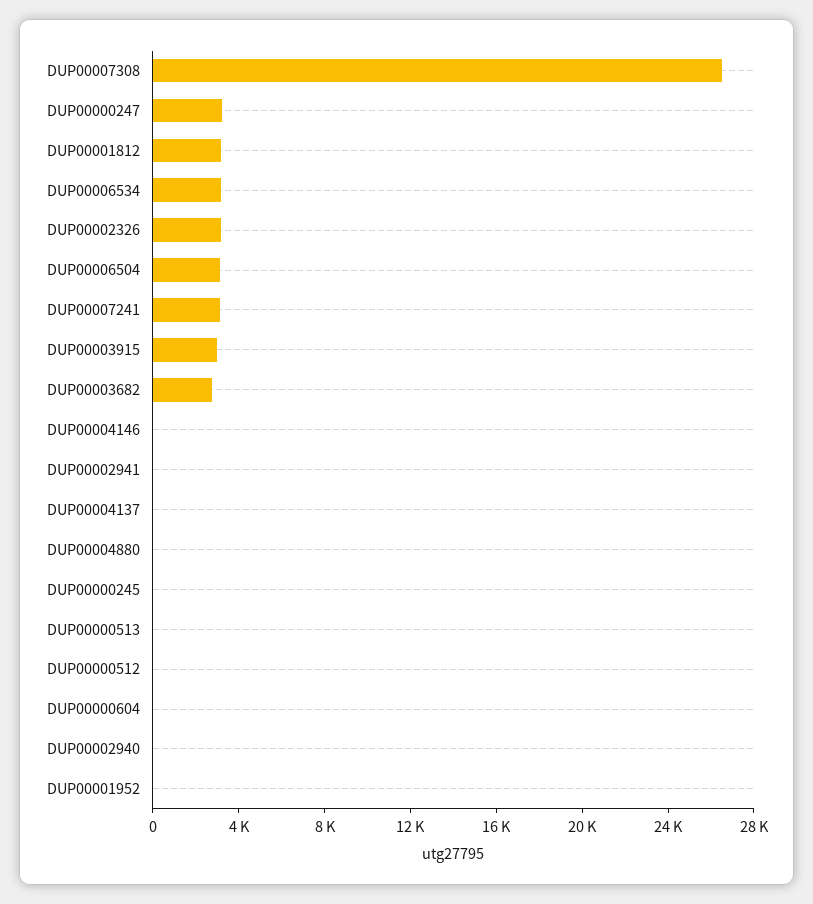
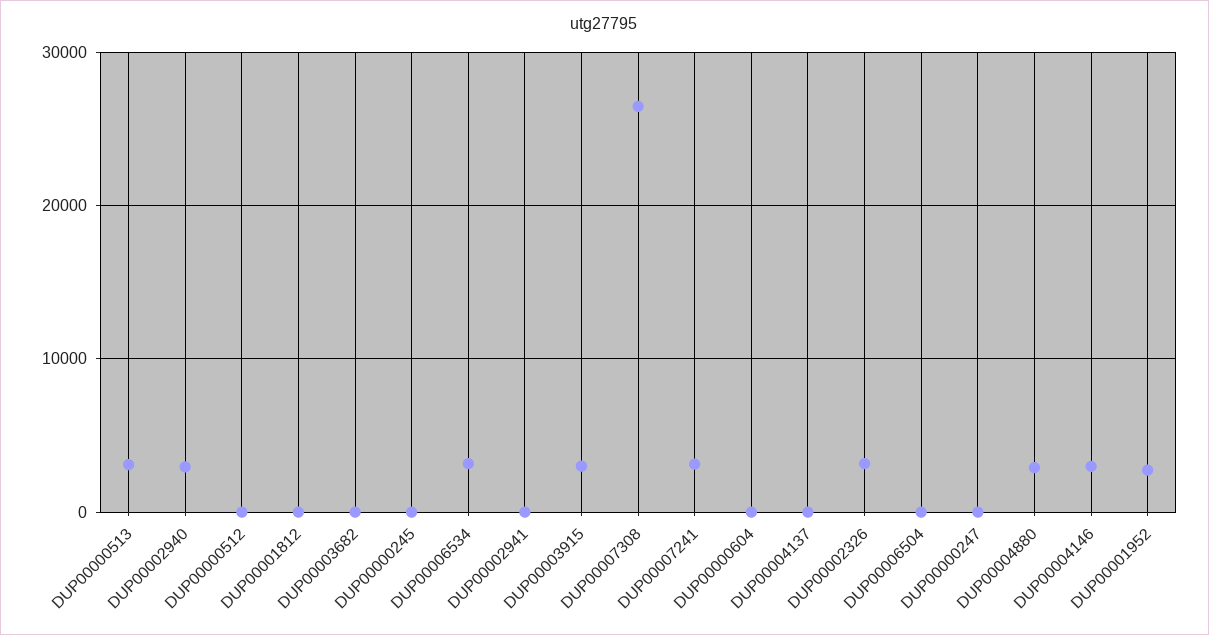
  {
    "DUP00007308": 26000,
-   "DUP00000247": 3000,
+   "DUP00000247": 0,
-   "DUP00001812": 3000,
+   "DUP00001812": 0,
    "DUP00006534": 3000,
    "DUP00002326": 3000,
-   "DUP00006504": 3000,
+   "DUP00006504": 0,
    "DUP00007241": 3000,
    "DUP00003915": 3000,
-   "DUP00003682": 3000,
+   "DUP00003682": 0,
-   "DUP00004146": 0,
+   "DUP00004146": 3000,
    "DUP00002941": 0,
    "DUP00004137": 0,
-   "DUP00004880": 0,
+   "DUP00004880": 3000,
    "DUP00000245": 0,
-   "DUP00000513": 0,
+   "DUP00000513": 3000,
    "DUP00000512": 0,
    "DUP00000604": 0,
-   "DUP00002940": 0,
+   "DUP00002940": 3000,
-   "DUP00001952": 0
+   "DUP00001952": 3000
  }

